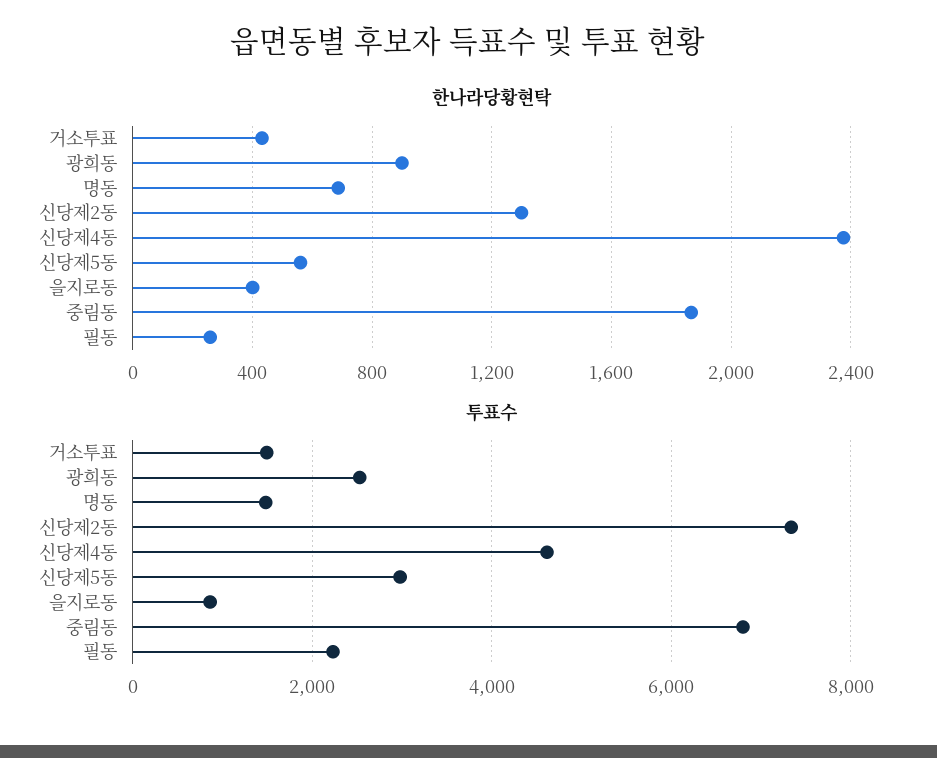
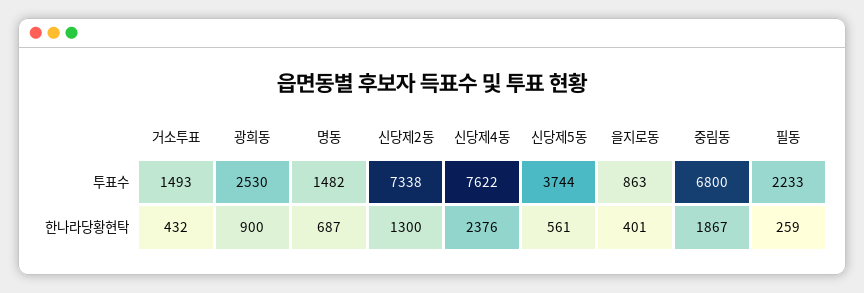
  {
    "한나라당황현탁": {
      "거소투표": 432,
      "광희동": 900,
      "명동": 687,
      "신당제2동": 1300,
      "신당제4동": 2376,
      "신당제5동": 561,
      "을지로동": 401,
      "중림동": 1867,
      "필동": 259
    },
    "투표수": {
      "거소투표": 1493,
      "광희동": 2530,
      "명동": 1482,
      "신당제2동": 7338,
-     "신당제4동": 4600,
+     "신당제4동": 7622,
-     "신당제5동": 3000,
+     "신당제5동": 3744,
      "을지로동": 863,
      "중림동": 6800,
      "필동": 2233
    }
  }

